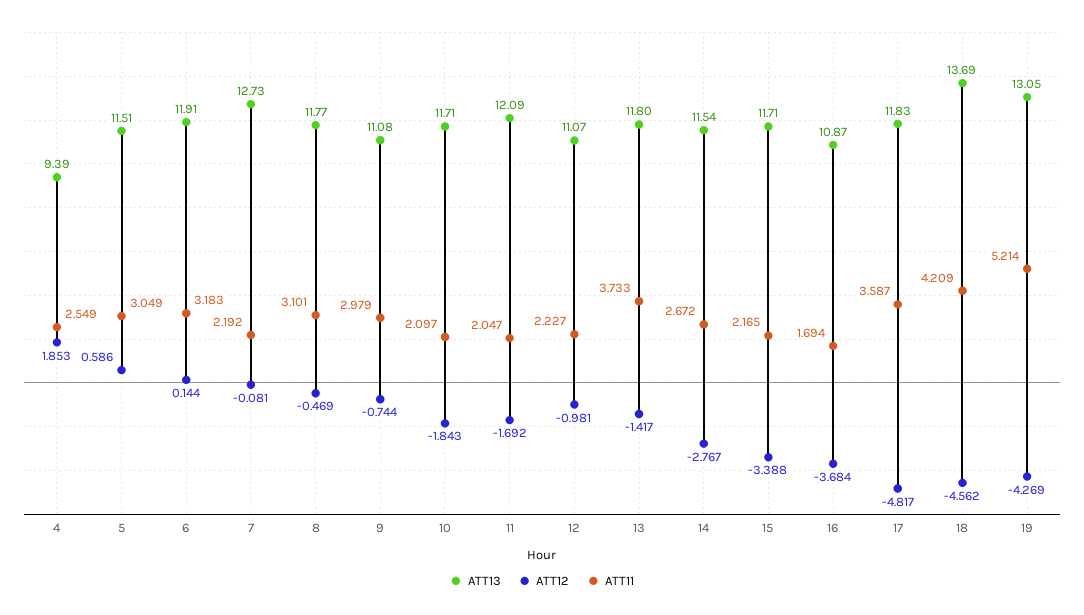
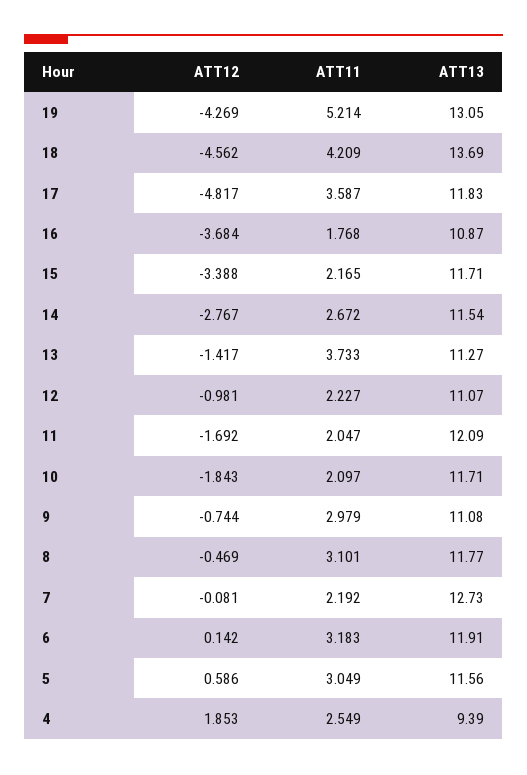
  {
    "ATT13": {
      "4": 9.39,
-     "5": 11.51,
+     "5": 11.56,
      "6": 11.91,
      "7": 12.73,
      "8": 11.77,
      "9": 11.08,
      "10": 11.71,
      "11": 12.09,
      "12": 11.07,
-     "13": 11.8,
+     "13": 11.27,
      "14": 11.54,
      "15": 11.71,
      "16": 10.87,
      "17": 11.83,
      "18": 13.69,
      "19": 13.05
    },
    "ATT12": {
      "4": 1.853,
      "5": 0.586,
-     "6": 0.144,
+     "6": 0.142,
      "7": -0.081,
      "8": -0.469,
      "9": -0.744,
      "10": -1.843,
      "11": -1.692,
      "12": -0.981,
      "13": -1.417,
      "14": -2.767,
      "15": -3.388,
      "16": -3.684,
      "17": -4.817,
      "18": -4.562,
      "19": -4.269
    },
    "ATT11": {
      "4": 2.549,
      "5": 3.049,
      "6": 3.183,
      "7": 2.192,
      "8": 3.101,
      "9": 2.979,
      "10": 2.097,
      "11": 2.047,
      "12": 2.227,
      "13": 3.733,
      "14": 2.672,
      "15": 2.165,
-     "16": 1.694,
+     "16": 1.768,
      "17": 3.587,
      "18": 4.209,
      "19": 5.214
    }
  }

